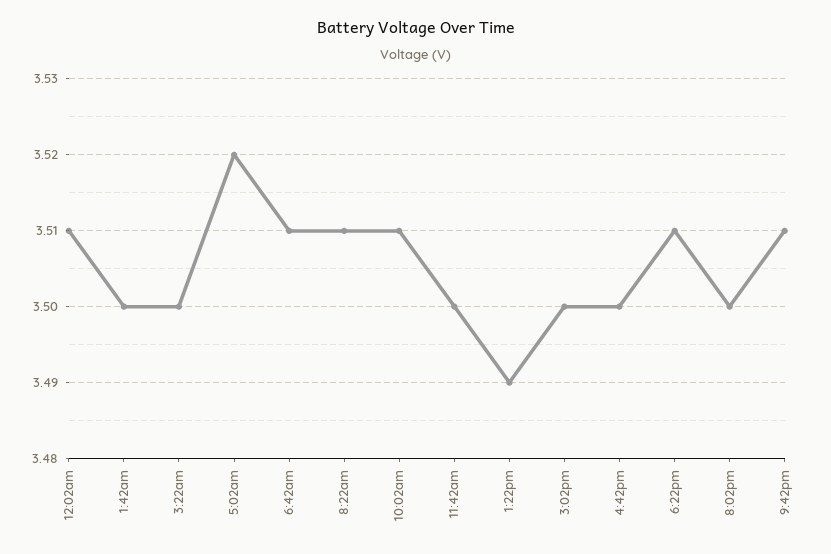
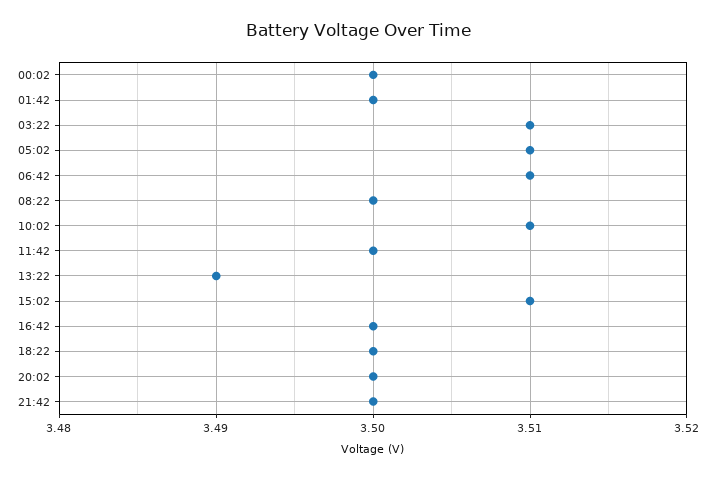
  {
-   "12:02am": 3.51,
+   "12:02am": 3.5,
    "1:42am": 3.5,
-   "3:22am": 3.5,
+   "3:22am": 3.51,
-   "5:02am": 3.52,
+   "5:02am": 3.51,
    "6:42am": 3.51,
-   "8:22am": 3.51,
+   "8:22am": 3.5,
    "10:02am": 3.51,
    "11:42am": 3.5,
    "1:22pm": 3.49,
-   "3:02pm": 3.5,
+   "3:02pm": 3.51,
    "4:42pm": 3.5,
-   "6:22pm": 3.51,
+   "6:22pm": 3.5,
    "8:02pm": 3.5,
-   "9:42pm": 3.51
+   "9:42pm": 3.5
  }

